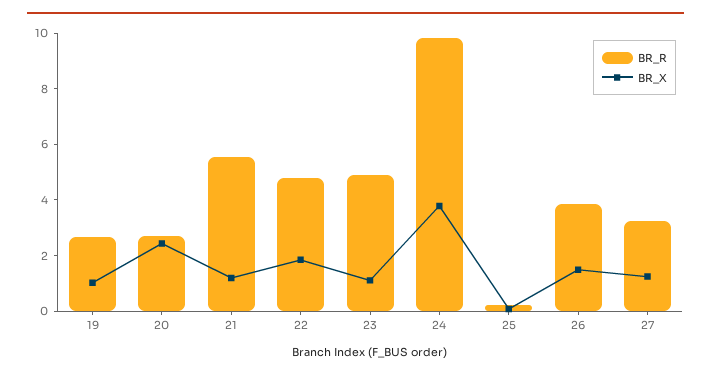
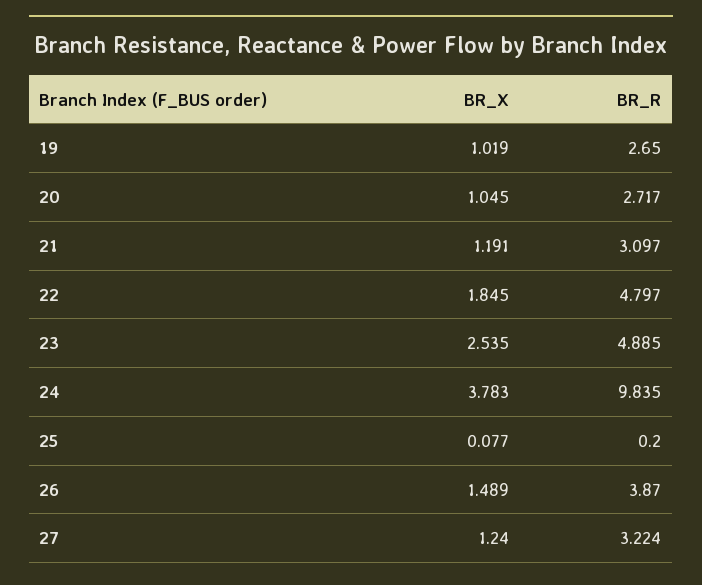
  {
    "BR_R": {
      "19": 2.65,
      "20": 2.717,
-     "21": 5.5,
+     "21": 3.097,
      "22": 4.797,
      "23": 4.885,
      "24": 9.835,
      "25": 0.2,
      "26": 3.87,
      "27": 3.224
    },
    "BR_X": {
      "19": 1.019,
-     "20": 2.5,
+     "20": 1.045,
      "21": 1.191,
      "22": 1.845,
-     "23": 1,
+     "23": 2.535,
      "24": 3.783,
      "25": 0.077,
      "26": 1.489,
      "27": 1.24
    }
  }

